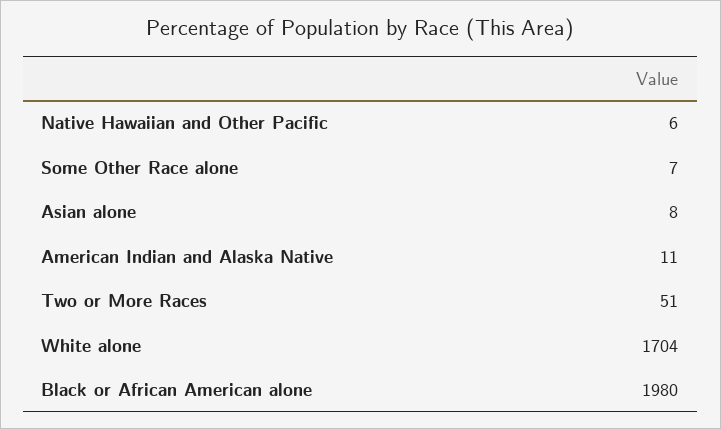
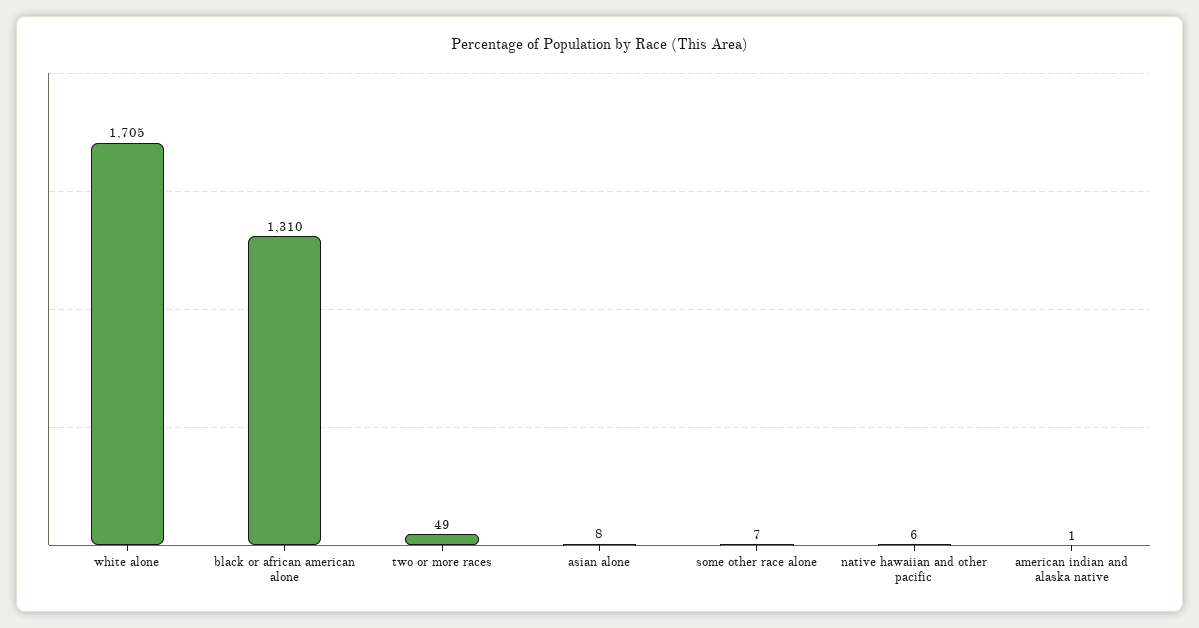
  {
    "Native Hawaiian and Other Pacific": 6,
    "Some Other Race alone": 7,
    "Asian alone": 8,
-   "American Indian and Alaska Native": 11,
+   "American Indian and Alaska Native": 1,
-   "Two or More Races": 51,
+   "Two or More Races": 49,
-   "White alone": 1704,
+   "White alone": 1705,
-   "Black or African American alone": 1980
+   "Black or African American alone": 1310
  }

